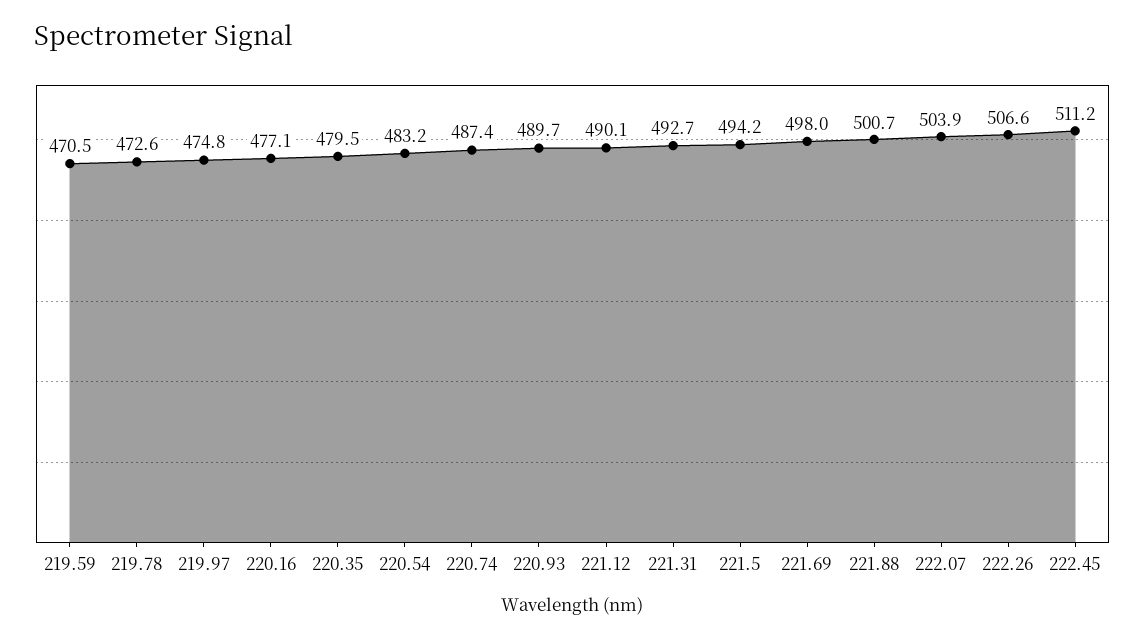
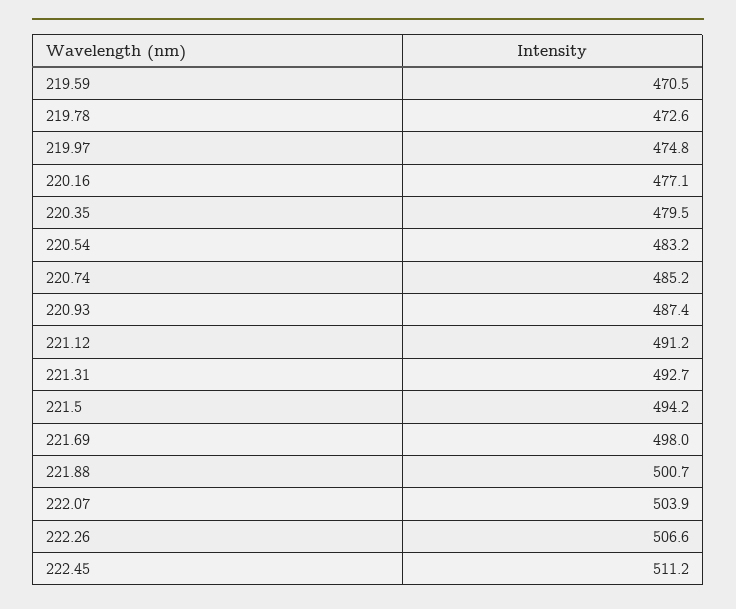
  {
    "219.59": 470.5,
    "219.78": 472.6,
    "219.97": 474.8,
    "220.16": 477.1,
    "220.35": 479.5,
    "220.54": 483.2,
-   "220.74": 487.4,
+   "220.74": 485.2,
-   "220.93": 489.7,
+   "220.93": 487.4,
-   "221.12": 490.1,
+   "221.12": 491.2,
    "221.31": 492.7,
    "221.5": 494.2,
    "221.69": 498,
    "221.88": 500.7,
    "222.07": 503.9,
    "222.26": 506.6,
    "222.45": 511.2
  }

